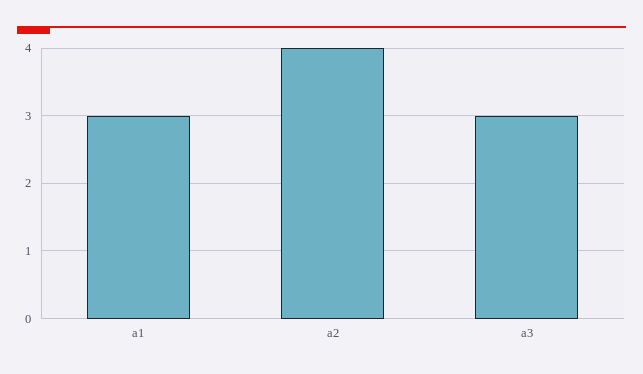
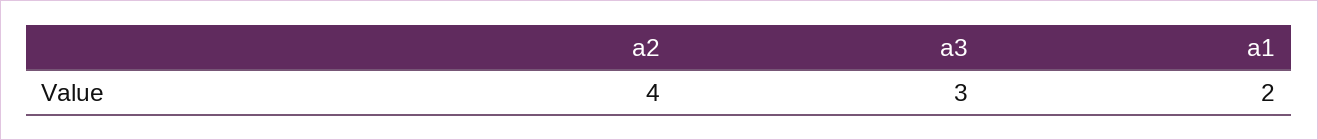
  {
-   "a1": 3,
+   "a1": 2,
    "a2": 4,
    "a3": 3
  }

